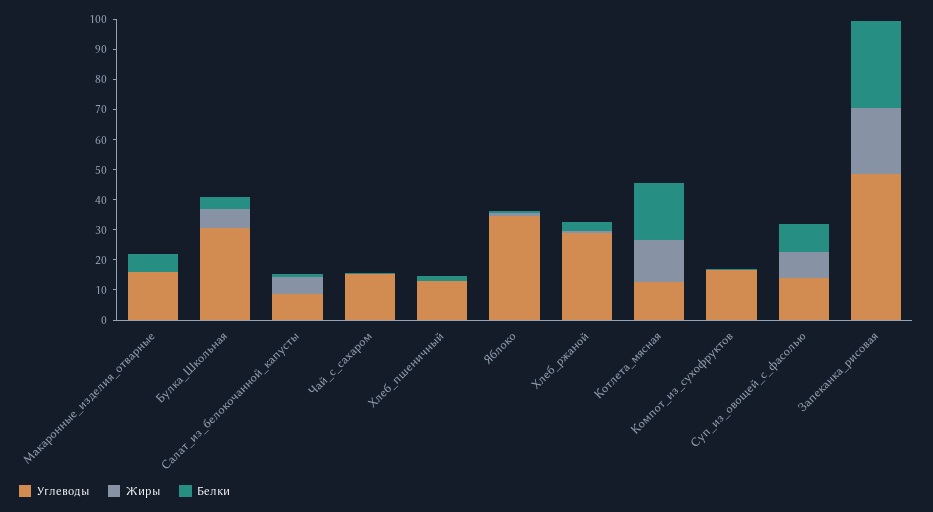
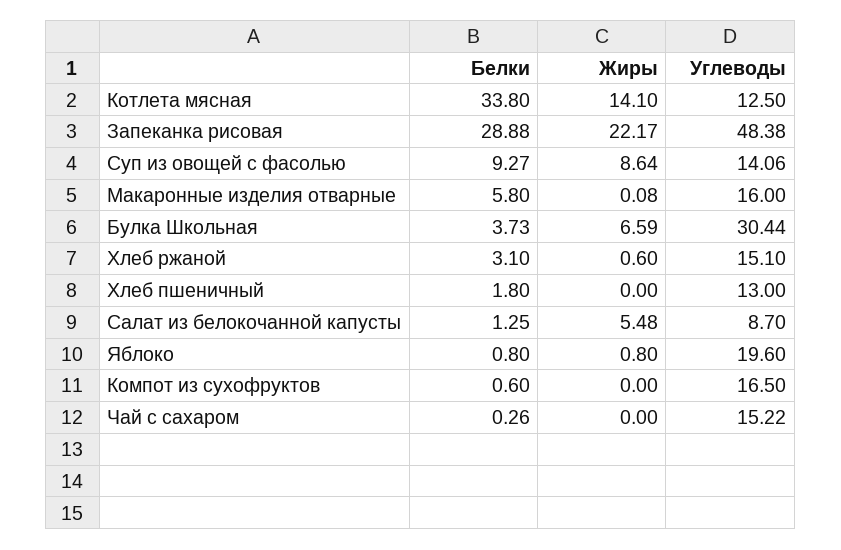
  {
    "Углеводы": {
      "Макаронные_изделия_отварные": 16,
      "Булка_Школьная": 30.44,
      "Салат_из_белокочанной_капусты": 8.7,
      "Чай_с_сахаром": 15.22,
      "Хлеб_пшеничный": 13,
-     "Яблоко": 35,
+     "Яблоко": 19.6,
-     "Хлеб_ржаной": 30,
+     "Хлеб_ржаной": 15.1,
      "Котлета_мясная": 12.5,
      "Компот_из_сухофруктов": 16.5,
      "Суп_из_овощей_с_фасолью": 14.06,
      "Запеканка_рисовая": 48.38
    },
    "Жиры": {
      "Макаронные_изделия_отварные": 0.08,
      "Булка_Школьная": 6.59,
      "Салат_из_белокочанной_капусты": 5.48,
      "Чай_с_сахаром": 0,
      "Хлеб_пшеничный": 0,
      "Яблоко": 0.8,
      "Хлеб_ржаной": 0.6,
      "Котлета_мясная": 14.1,
      "Компот_из_сухофруктов": 0,
      "Суп_из_овощей_с_фасолью": 8.64,
      "Запеканка_рисовая": 22.17
    },
    "Белки": {
      "Макаронные_изделия_отварные": 5.8,
      "Булка_Школьная": 3.73,
      "Салат_из_белокочанной_капусты": 1.25,
      "Чай_с_сахаром": 0.26,
      "Хлеб_пшеничный": 1.8,
      "Яблоко": 0.8,
      "Хлеб_ржаной": 3.1,
-     "Котлета_мясная": 20,
+     "Котлета_мясная": 33.8,
      "Компот_из_сухофруктов": 0.6,
      "Суп_из_овощей_с_фасолью": 9.27,
      "Запеканка_рисовая": 28.88
    }
  }

